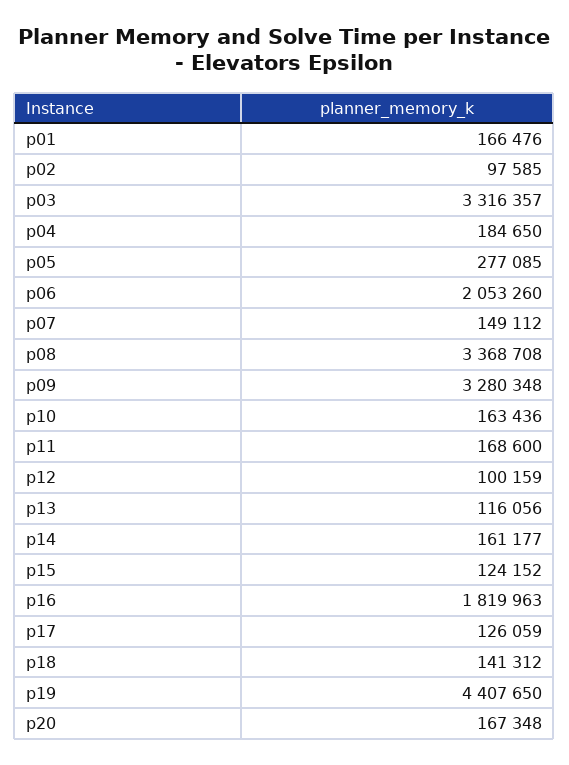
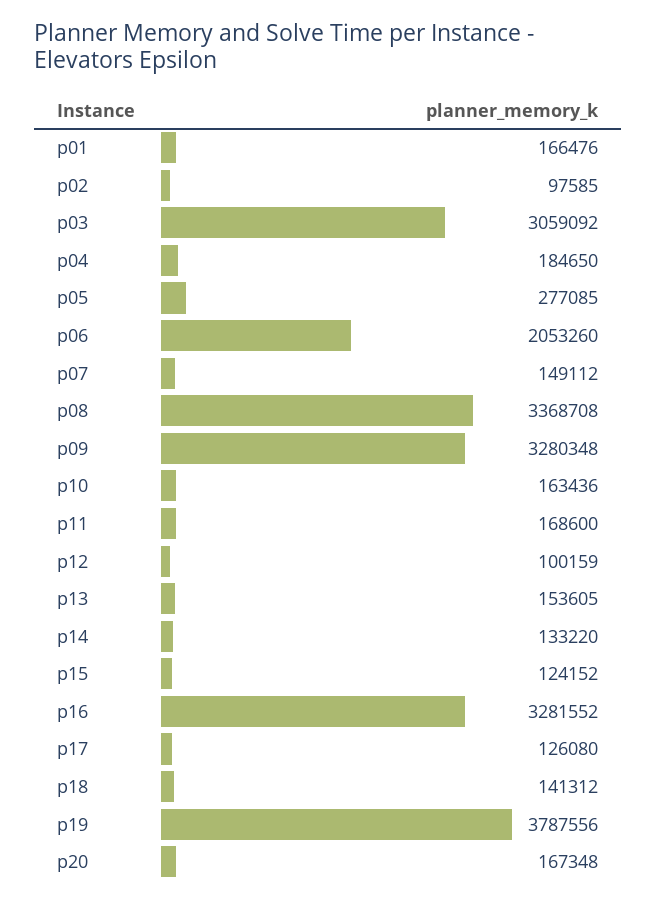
  {
    "p01": 166476,
    "p02": 97585,
-   "p03": 3316357,
+   "p03": 3059092,
    "p04": 184650,
    "p05": 277085,
    "p06": 2053260,
    "p07": 149112,
    "p08": 3368708,
    "p09": 3280348,
    "p10": 163436,
    "p11": 168600,
    "p12": 100159,
-   "p13": 116056,
+   "p13": 153605,
-   "p14": 161177,
+   "p14": 133220,
    "p15": 124152,
-   "p16": 1819963,
+   "p16": 3281552,
-   "p17": 126059,
+   "p17": 126080,
    "p18": 141312,
-   "p19": 4407650,
+   "p19": 3787556,
    "p20": 167348
  }

